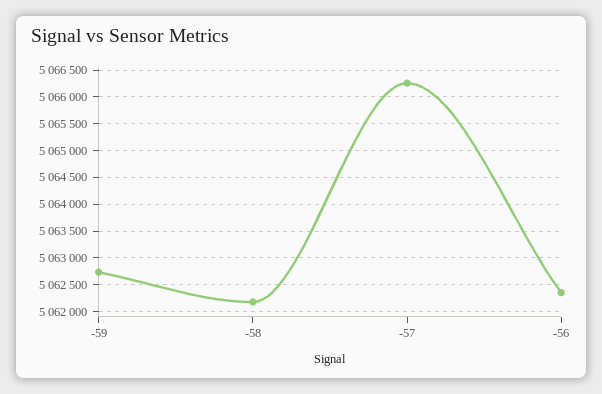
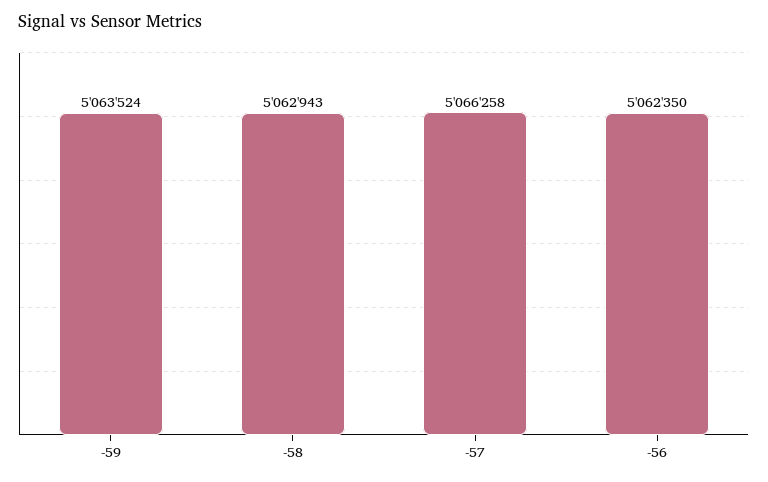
  {
-   "-59": 5062750,
+   "-59": 5063524,
-   "-58": 5062250,
+   "-58": 5062943,
    "-57": 5066258,
    "-56": 5062350
  }

